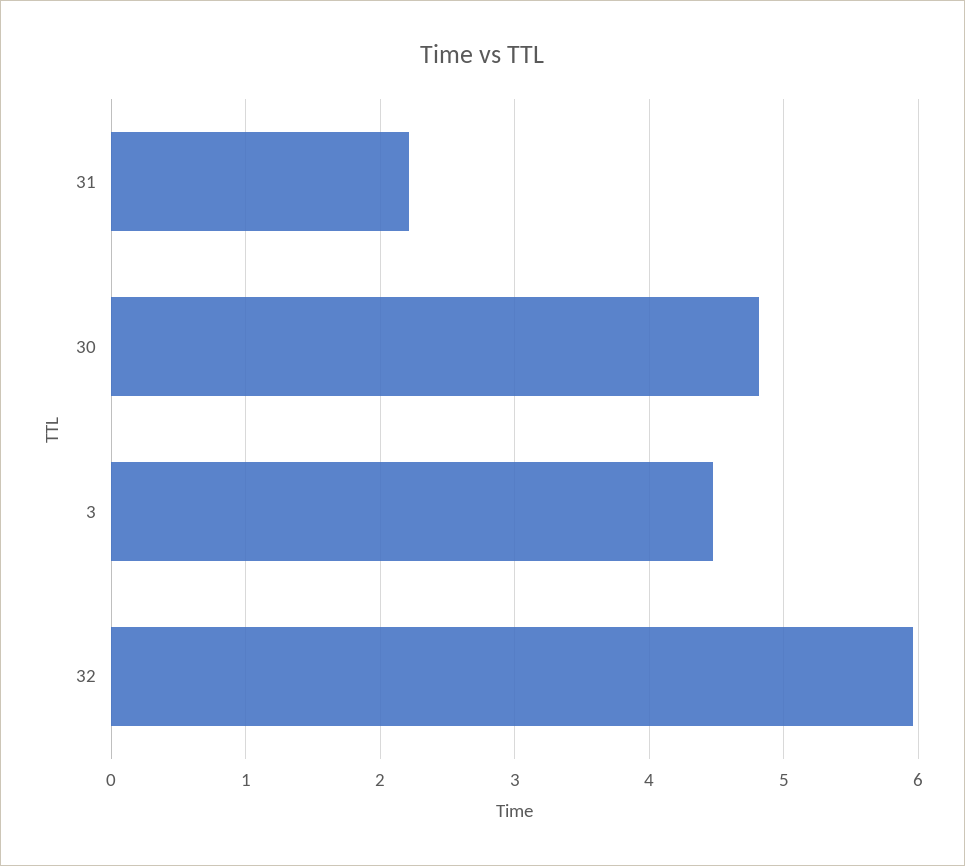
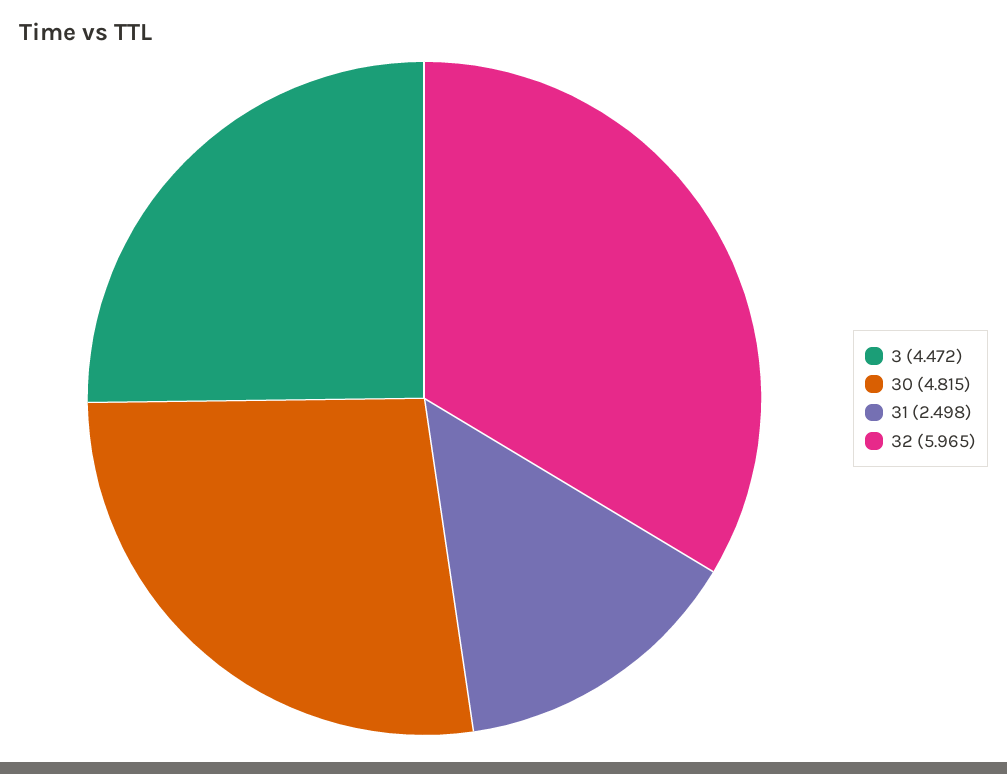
  {
-   "31": 2.2,
+   "31": 2.498,
    "30": 4.815,
    "3": 4.472,
    "32": 5.965
  }

